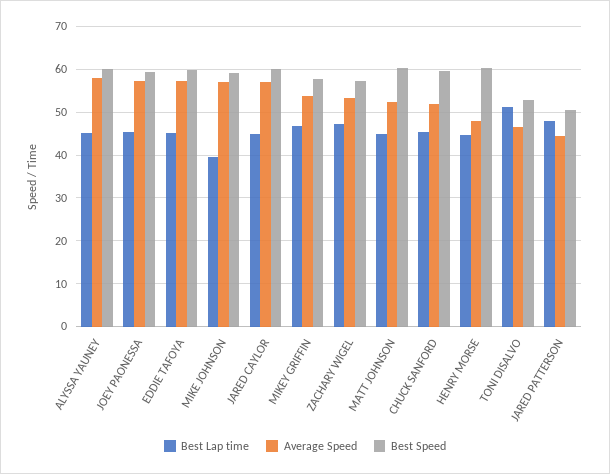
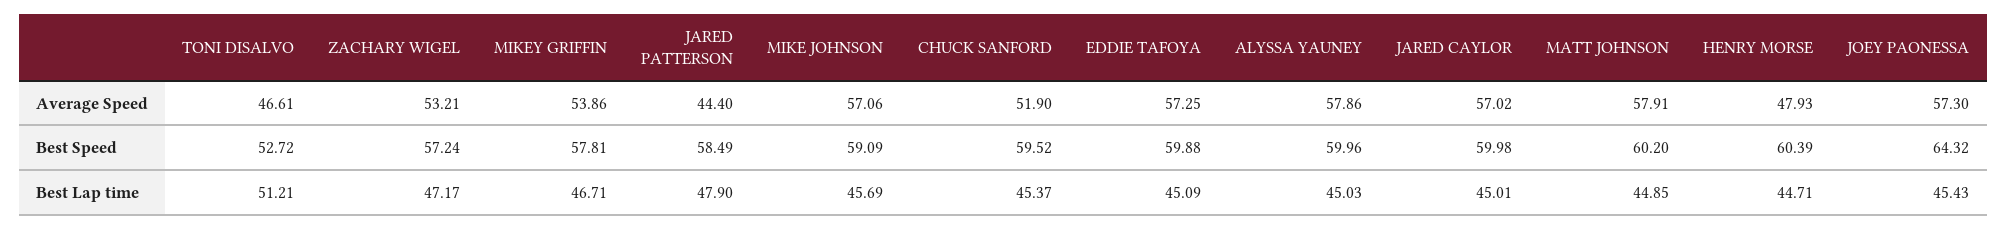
  {
    "Best Lap time": {
      "ALYSSA YAUNEY": 45.03,
      "JOEY PAONESSA": 45.43,
      "EDDIE TAFOYA": 45.09,
-     "MIKE JOHNSON": 40,
+     "MIKE JOHNSON": 45.69,
      "JARED CAYLOR": 45.01,
      "MIKEY GRIFFIN": 46.71,
      "ZACHARY WIGEL": 47.17,
      "MATT JOHNSON": 44.85,
      "CHUCK SANFORD": 45.37,
      "HENRY MORSE": 44.71,
      "TONI DISALVO": 51.21,
      "JARED PATTERSON": 47.9
    },
    "Average Speed": {
      "ALYSSA YAUNEY": 57.86,
      "JOEY PAONESSA": 57.3,
      "EDDIE TAFOYA": 57.25,
      "MIKE JOHNSON": 57.06,
      "JARED CAYLOR": 57.02,
      "MIKEY GRIFFIN": 53.86,
      "ZACHARY WIGEL": 53.21,
-     "MATT JOHNSON": 52,
+     "MATT JOHNSON": 57.91,
      "CHUCK SANFORD": 51.9,
      "HENRY MORSE": 47.93,
      "TONI DISALVO": 46.61,
      "JARED PATTERSON": 44.4
    },
    "Best Speed": {
      "ALYSSA YAUNEY": 59.96,
-     "JOEY PAONESSA": 60,
+     "JOEY PAONESSA": 64.32,
      "EDDIE TAFOYA": 59.88,
      "MIKE JOHNSON": 59.09,
      "JARED CAYLOR": 59.98,
      "MIKEY GRIFFIN": 57.81,
      "ZACHARY WIGEL": 57.24,
      "MATT JOHNSON": 60.2,
      "CHUCK SANFORD": 59.52,
      "HENRY MORSE": 60.39,
      "TONI DISALVO": 52.72,
-     "JARED PATTERSON": 50
+     "JARED PATTERSON": 58.49
    }
  }

